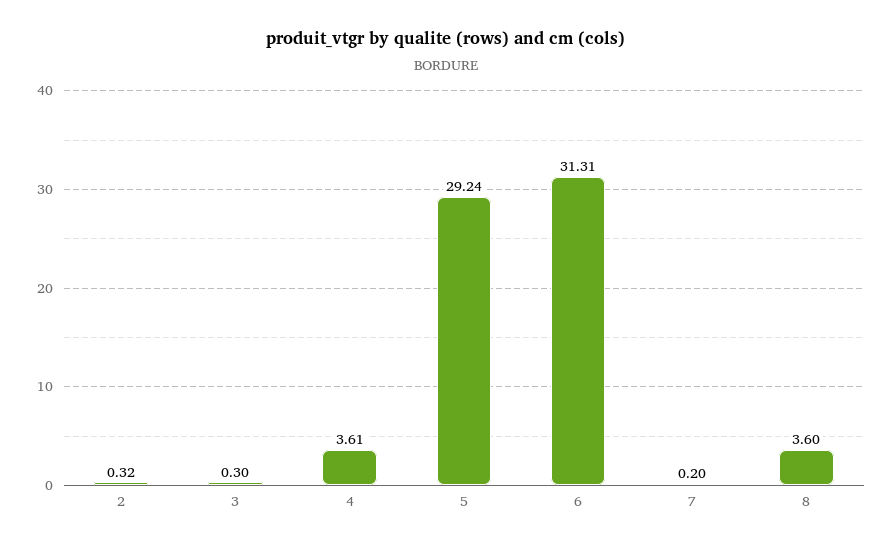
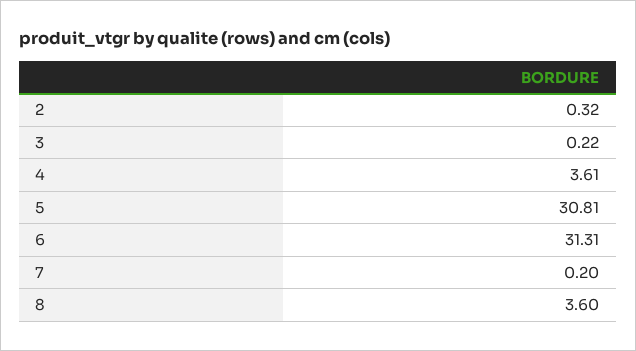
  {
    "2": 0.32,
-   "3": 0.3,
+   "3": 0.22,
    "4": 3.61,
-   "5": 29.24,
+   "5": 30.81,
    "6": 31.31,
    "7": 0.2,
    "8": 3.6
  }

